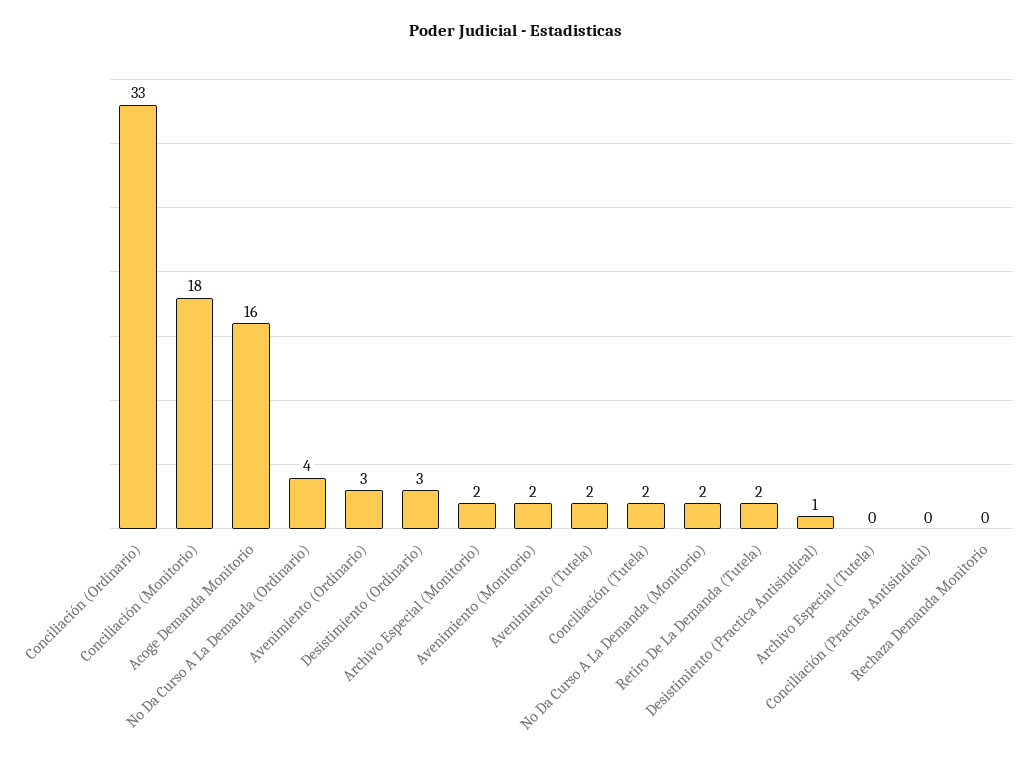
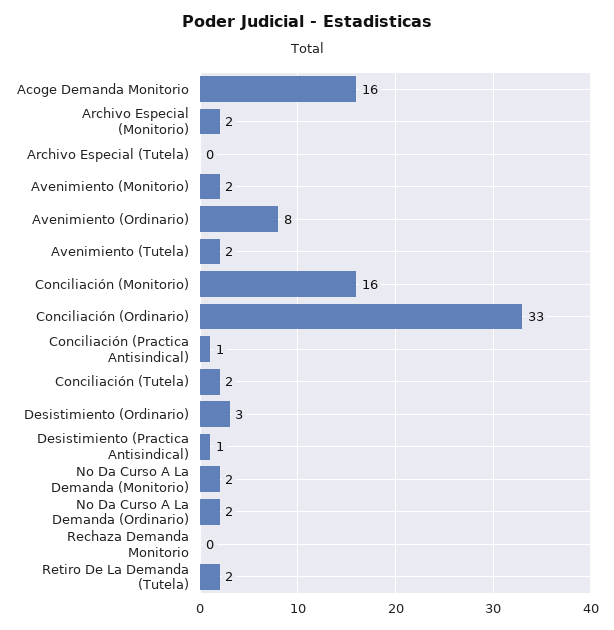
  {
    "Conciliación (Ordinario)": 33,
-   "Conciliación (Monitorio)": 18,
+   "Conciliación (Monitorio)": 16,
    "Acoge Demanda Monitorio": 16,
-   "No Da Curso A La Demanda (Ordinario)": 4,
+   "No Da Curso A La Demanda (Ordinario)": 2,
-   "Avenimiento (Ordinario)": 3,
+   "Avenimiento (Ordinario)": 8,
    "Desistimiento (Ordinario)": 3,
    "Archivo Especial (Monitorio)": 2,
    "Avenimiento (Monitorio)": 2,
    "Avenimiento (Tutela)": 2,
    "Conciliación (Tutela)": 2,
    "No Da Curso A La Demanda (Monitorio)": 2,
    "Retiro De La Demanda (Tutela)": 2,
    "Desistimiento (Practica Antisindical)": 1,
    "Archivo Especial (Tutela)": 0,
-   "Conciliación (Practica Antisindical)": 0,
+   "Conciliación (Practica Antisindical)": 1,
    "Rechaza Demanda Monitorio": 0
  }

